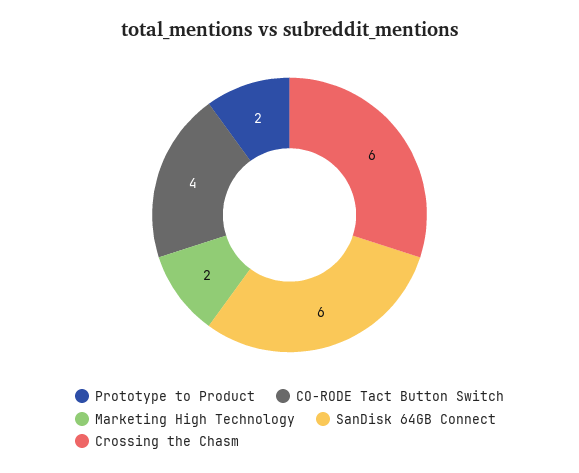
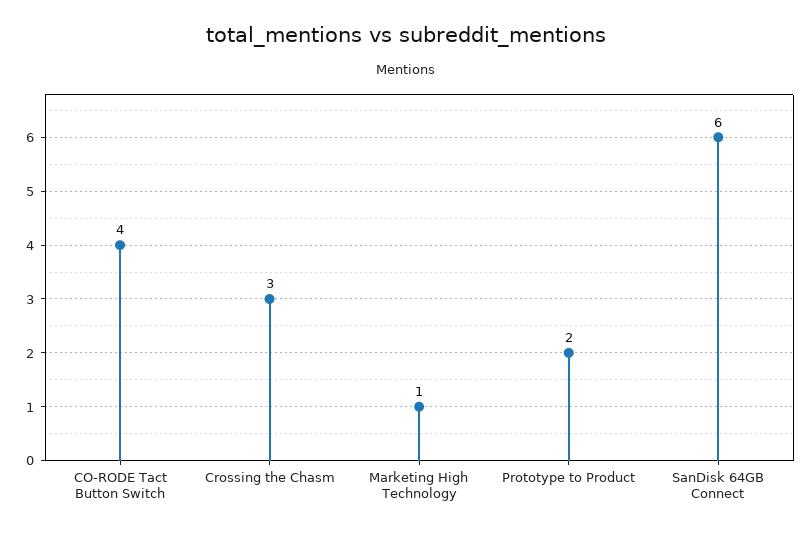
  {
    "Prototype to Product": 2,
    "CO-RODE Tact Button Switch": 4,
-   "Marketing High Technology": 2,
+   "Marketing High Technology": 1,
    "SanDisk 64GB Connect": 6,
-   "Crossing the Chasm": 6
+   "Crossing the Chasm": 3
  }

